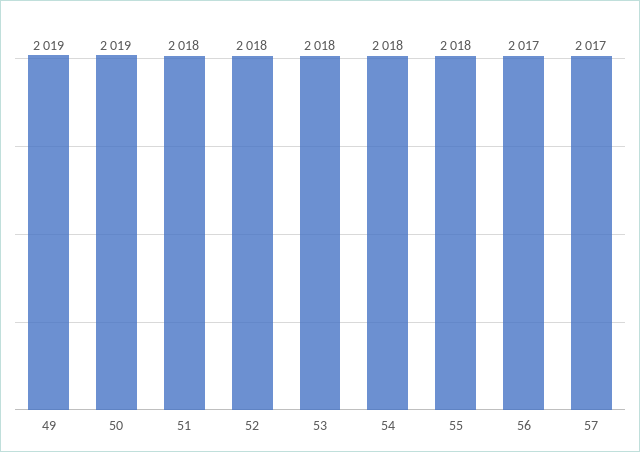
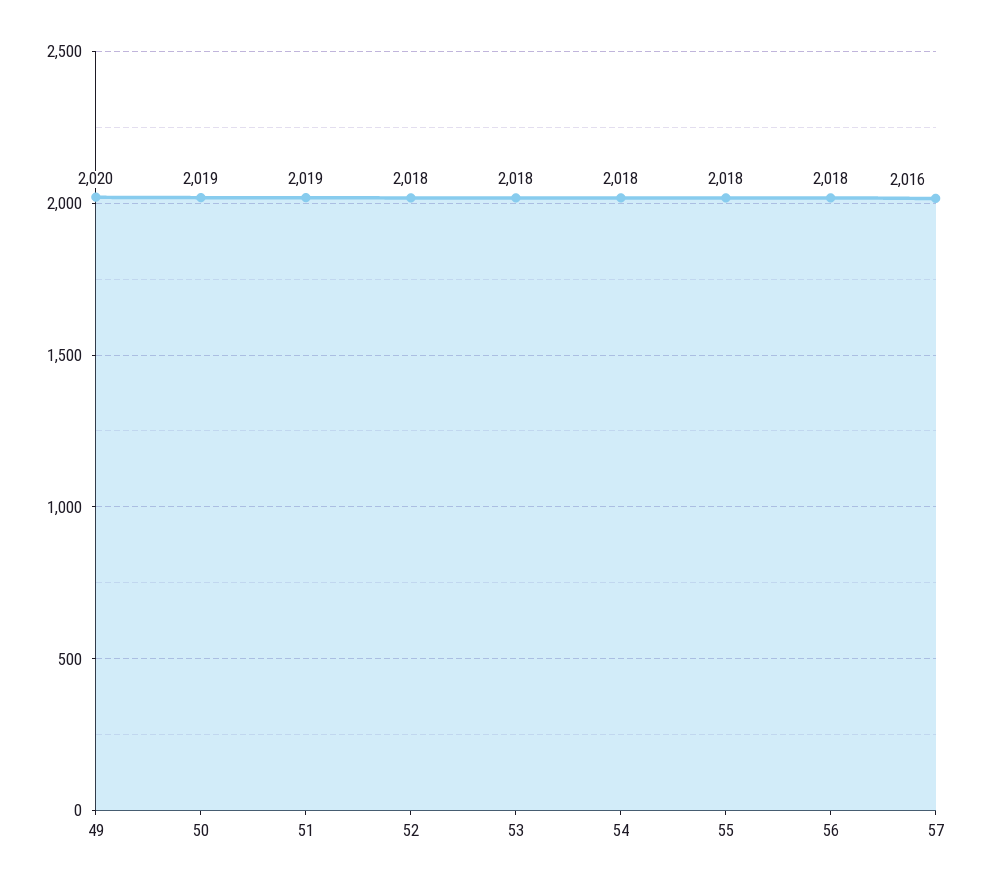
  {
-   "49": 2019,
+   "49": 2020,
    "50": 2019,
-   "51": 2018,
+   "51": 2019,
    "52": 2018,
    "53": 2018,
    "54": 2018,
    "55": 2018,
-   "56": 2017,
+   "56": 2018,
-   "57": 2017
+   "57": 2016
  }

